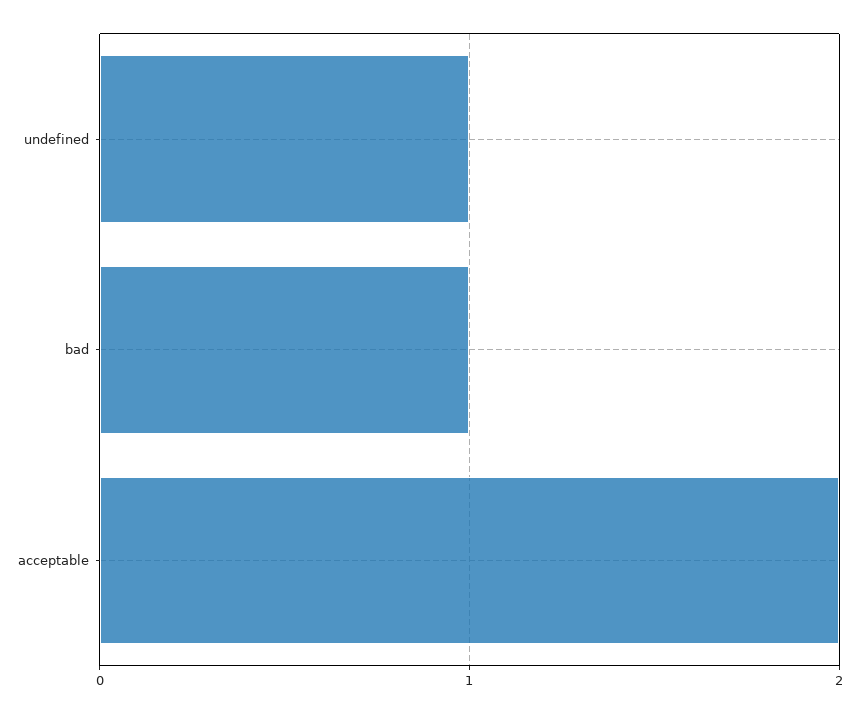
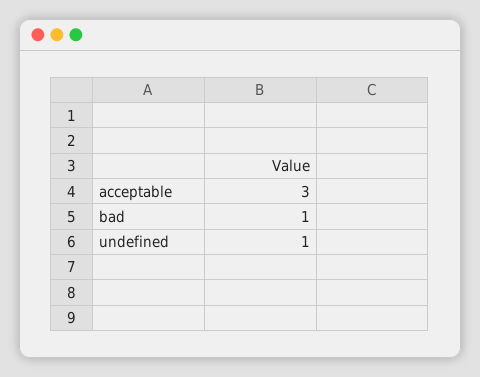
  {
    "undefined": 1,
    "bad": 1,
-   "acceptable": 2
+   "acceptable": 3
  }

